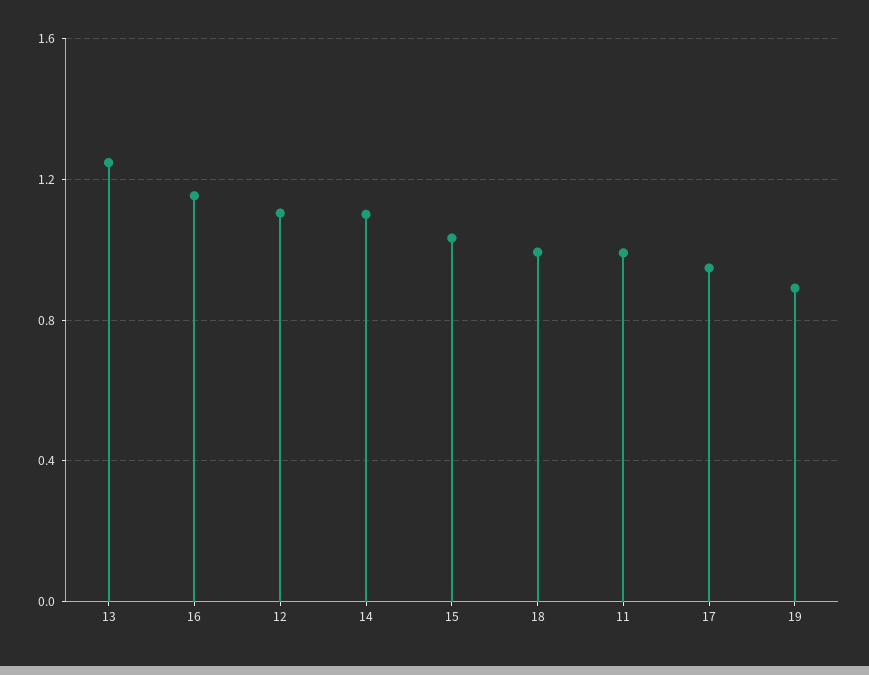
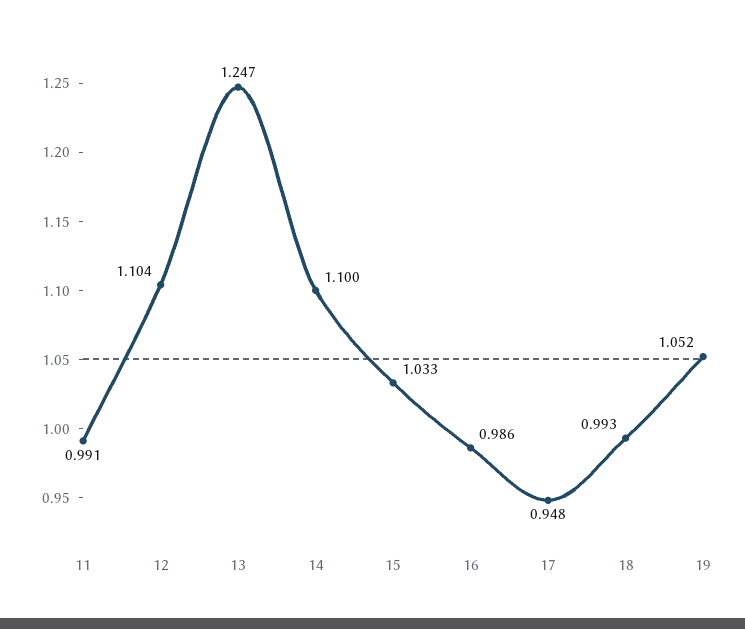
  {
    "13": 1.247,
-   "16": 1.15,
+   "16": 0.986,
    "12": 1.104,
    "14": 1.1,
    "15": 1.033,
    "18": 0.993,
    "11": 0.991,
    "17": 0.948,
-   "19": 0.9
+   "19": 1.052
  }

